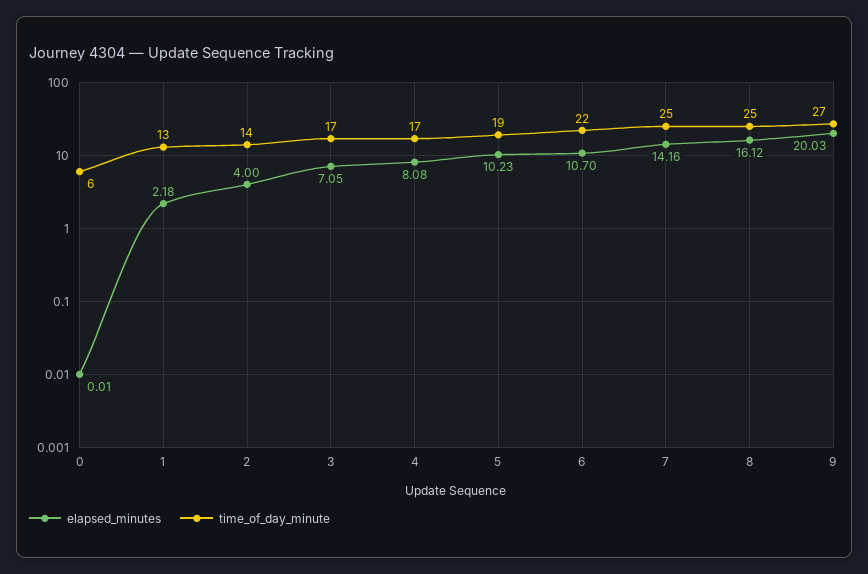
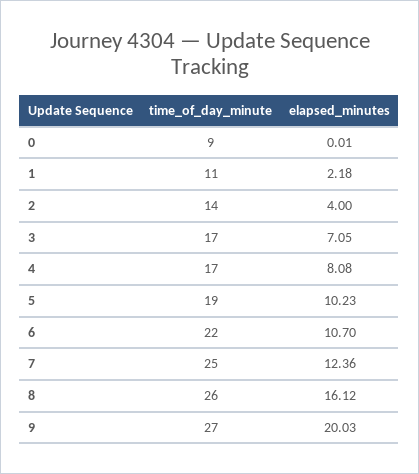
  {
    "elapsed_minutes": {
      "0": 0.01,
      "1": 2.18,
      "2": 4,
      "3": 7.05,
      "4": 8.08,
      "5": 10.23,
      "6": 10.7,
-     "7": 14.16,
+     "7": 12.36,
      "8": 16.12,
      "9": 20.03
    },
    "time_of_day_minute": {
-     "0": 6,
+     "0": 9,
-     "1": 13,
+     "1": 11,
      "2": 14,
      "3": 17,
      "4": 17,
      "5": 19,
      "6": 22,
      "7": 25,
-     "8": 25,
+     "8": 26,
      "9": 27
    }
  }

